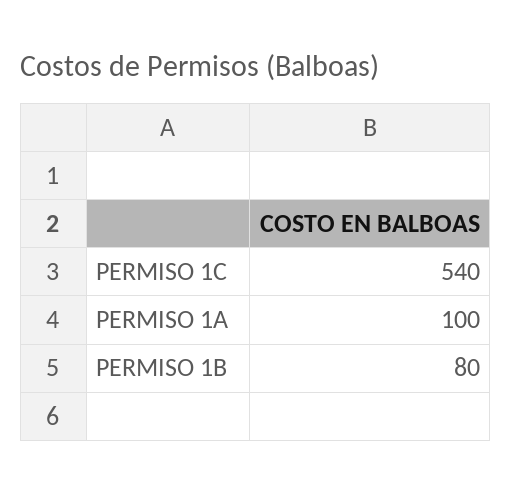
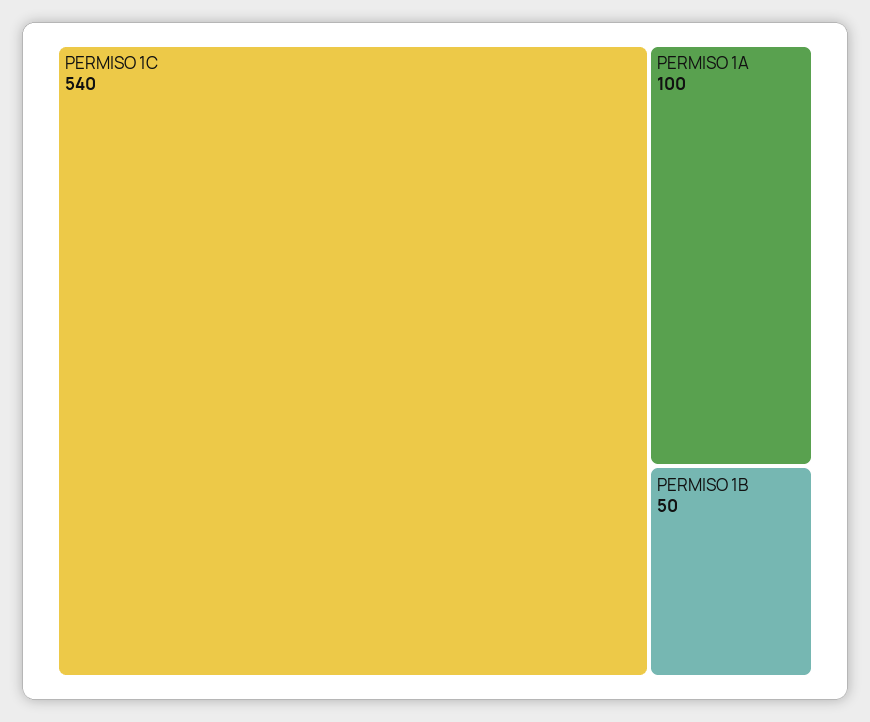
  {
    "PERMISO 1C": 540,
    "PERMISO 1A": 100,
-   "PERMISO 1B": 80
+   "PERMISO 1B": 50
  }

